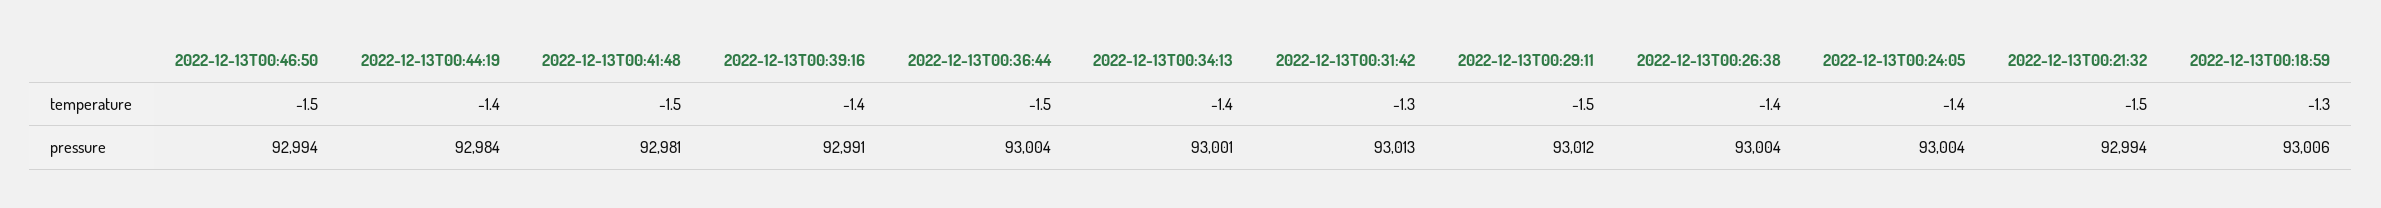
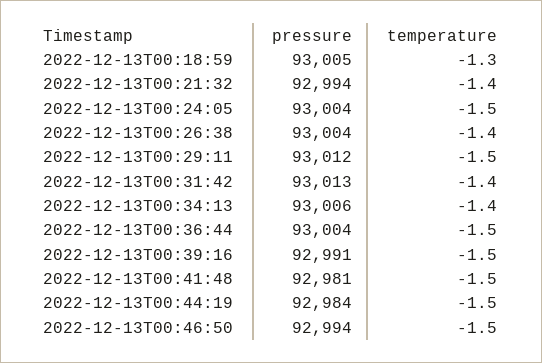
  {
    "2022-12-13T00:46:50": {
      "temperature": -1.5,
      "pressure": 92994
    },
    "2022-12-13T00:44:19": {
-     "temperature": -1.4,
+     "temperature": -1.5,
      "pressure": 92984
    },
    "2022-12-13T00:41:48": {
      "temperature": -1.5,
      "pressure": 92981
    },
    "2022-12-13T00:39:16": {
-     "temperature": -1.4,
+     "temperature": -1.5,
      "pressure": 92991
    },
    "2022-12-13T00:36:44": {
      "temperature": -1.5,
      "pressure": 93004
    },
    "2022-12-13T00:34:13": {
      "temperature": -1.4,
-     "pressure": 93001
+     "pressure": 93006
    },
    "2022-12-13T00:31:42": {
-     "temperature": -1.3,
+     "temperature": -1.4,
      "pressure": 93013
    },
    "2022-12-13T00:29:11": {
      "temperature": -1.5,
      "pressure": 93012
    },
    "2022-12-13T00:26:38": {
      "temperature": -1.4,
      "pressure": 93004
    },
    "2022-12-13T00:24:05": {
-     "temperature": -1.4,
+     "temperature": -1.5,
      "pressure": 93004
    },
    "2022-12-13T00:21:32": {
-     "temperature": -1.5,
+     "temperature": -1.4,
      "pressure": 92994
    },
    "2022-12-13T00:18:59": {
      "temperature": -1.3,
-     "pressure": 93006
+     "pressure": 93005
    }
  }

